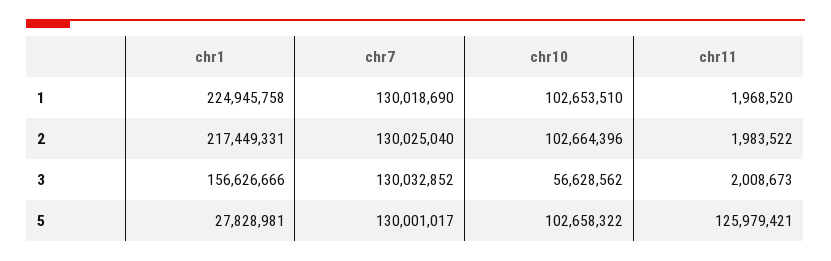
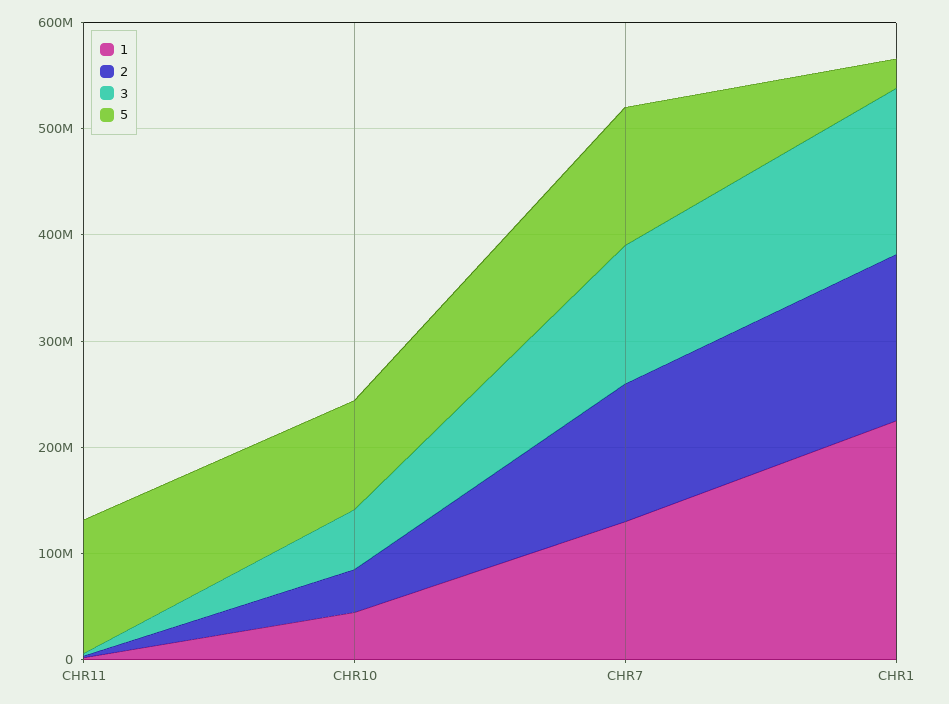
  {
    "1": {
      "chr1": 224945758,
      "chr7": 130018690,
-     "chr10": 102653510,
+     "chr10": 40000000,
      "chr11": 1968520
    },
    "2": {
-     "chr1": 217449331,
+     "chr1": 160000000,
      "chr7": 130025040,
-     "chr10": 102664396,
+     "chr10": 40000000,
      "chr11": 1983522
    },
    "3": {
      "chr1": 156626666,
      "chr7": 130032852,
      "chr10": 56628562,
      "chr11": 2008673
    },
    "5": {
      "chr1": 27828981,
      "chr7": 130001017,
      "chr10": 102658322,
      "chr11": 125979421
    }
  }

